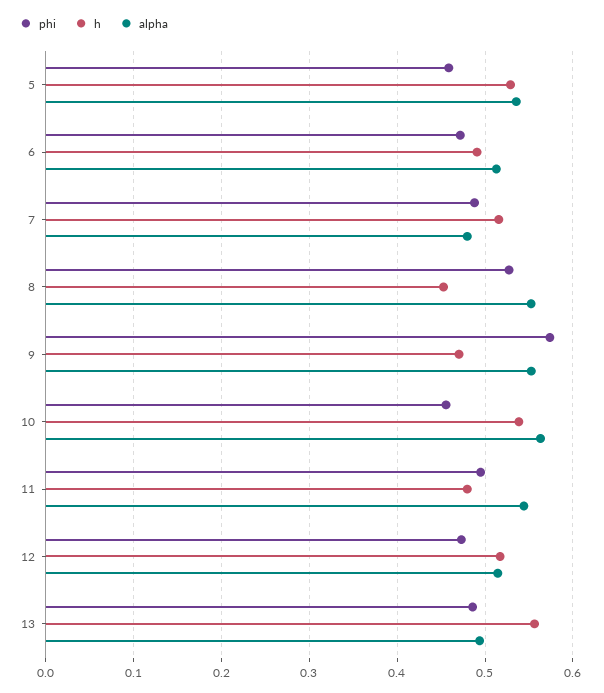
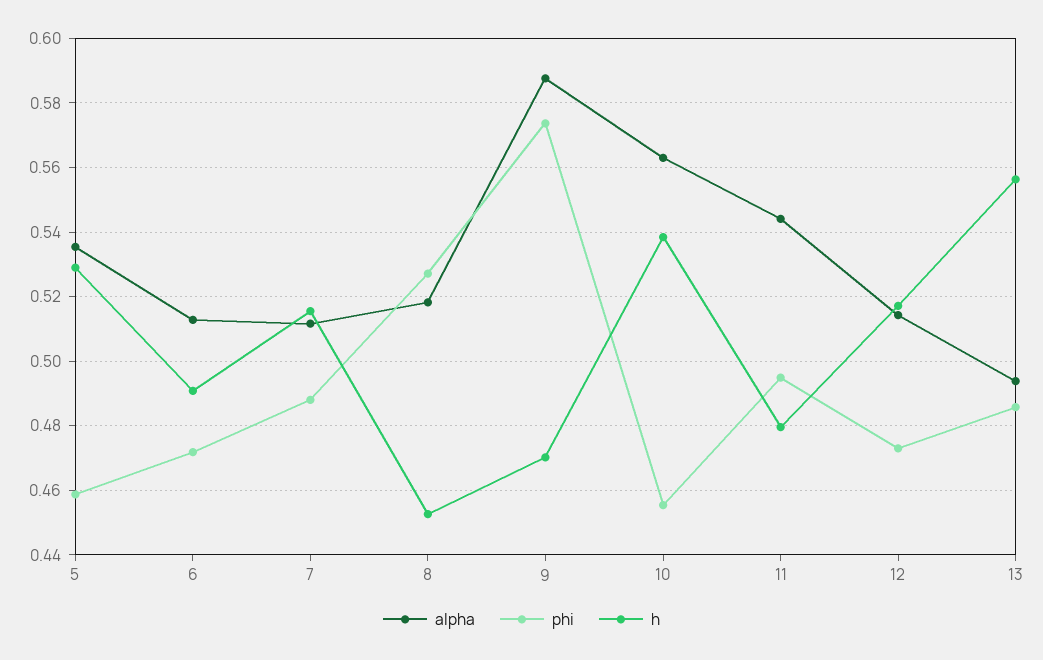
  {
    "phi": {
      "5": 0.458,
      "6": 0.472,
      "7": 0.488,
      "8": 0.528,
      "9": 0.574,
      "10": 0.456,
      "11": 0.494,
      "12": 0.474,
      "13": 0.486
    },
    "h": {
      "5": 0.53,
      "6": 0.49,
      "7": 0.516,
      "8": 0.452,
      "9": 0.47,
      "10": 0.538,
      "11": 0.48,
      "12": 0.518,
      "13": 0.556
    },
    "alpha": {
      "5": 0.536,
      "6": 0.512,
-     "7": 0.48,
+     "7": 0.512,
-     "8": 0.55,
+     "8": 0.518,
-     "9": 0.55,
+     "9": 0.588,
      "10": 0.564,
      "11": 0.544,
      "12": 0.514,
      "13": 0.494
    }
  }

